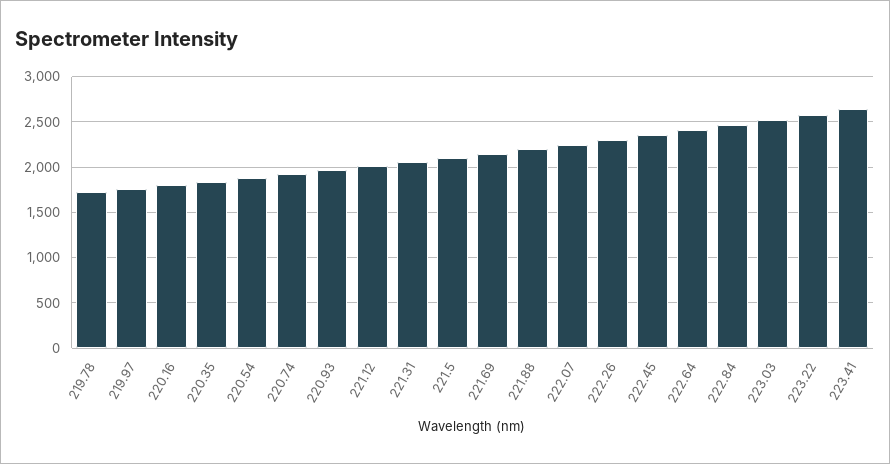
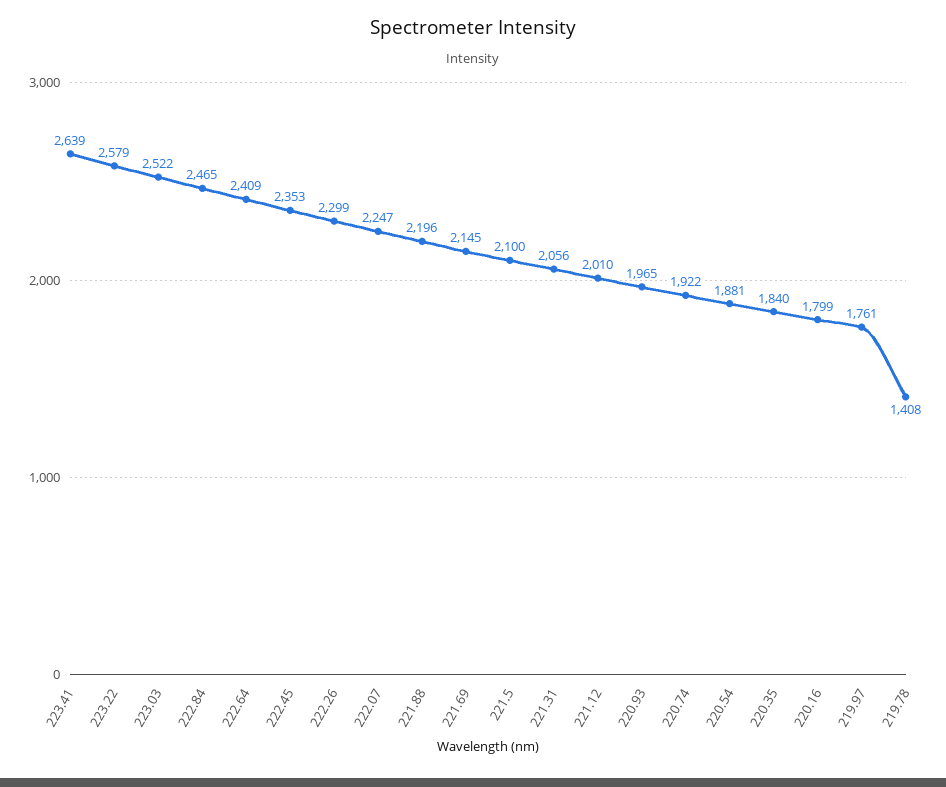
  {
-   "219.78": 1700,
+   "219.78": 1408,
    "219.97": 1761,
    "220.16": 1799,
    "220.35": 1840,
    "220.54": 1881,
    "220.74": 1922,
    "220.93": 1965,
    "221.12": 2010,
    "221.31": 2056,
    "221.5": 2100,
    "221.69": 2145,
    "221.88": 2196,
    "222.07": 2247,
    "222.26": 2299,
    "222.45": 2353,
    "222.64": 2409,
    "222.84": 2465,
    "223.03": 2522,
    "223.22": 2579,
    "223.41": 2639
  }

